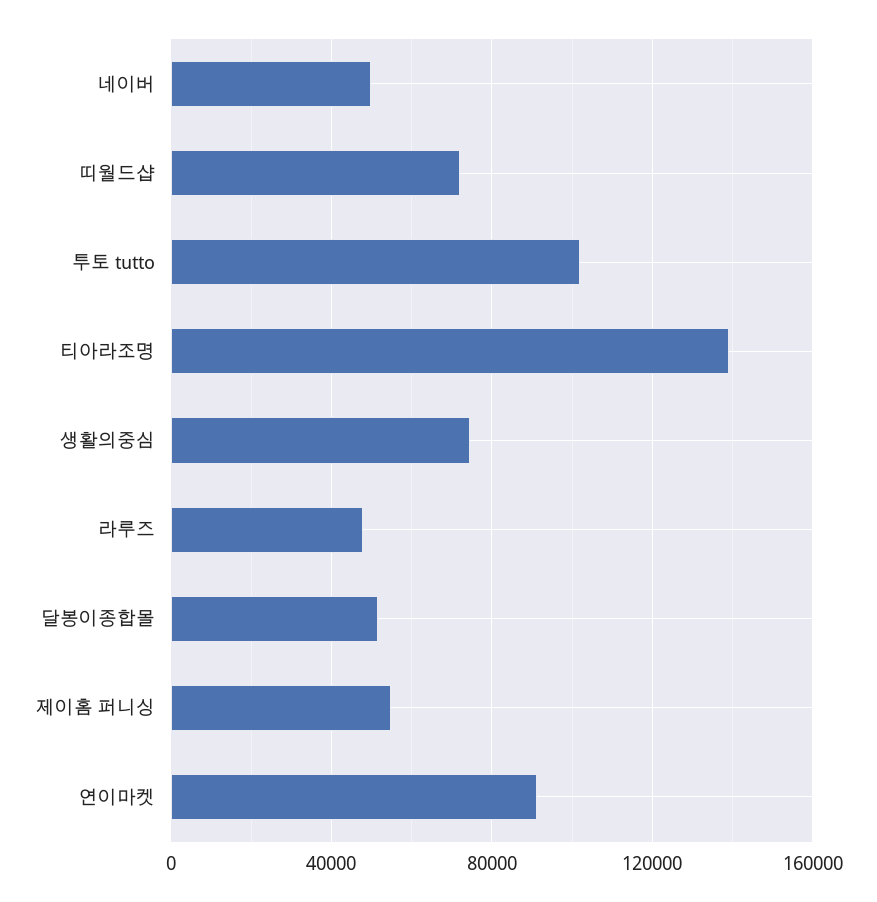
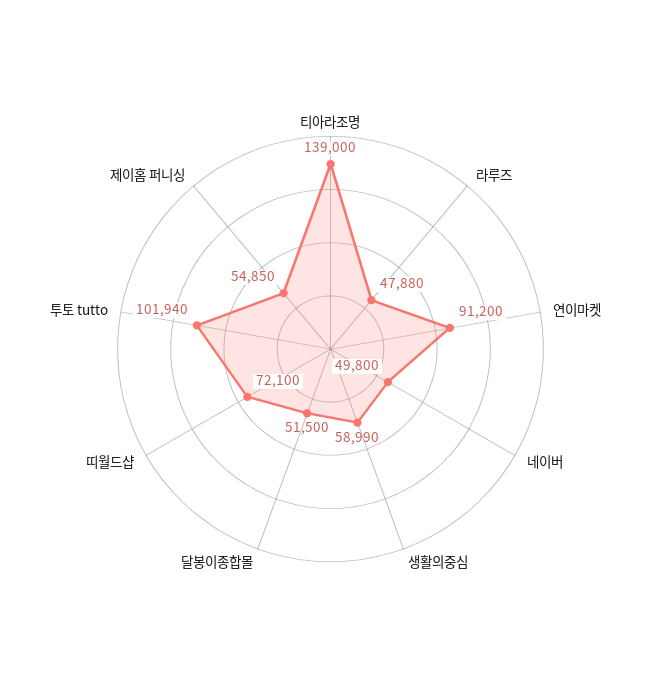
  {
    "네이버": 49800,
    "띠월드샵": 72100,
    "투토 tutto": 101940,
    "티아라조명": 139000,
-   "생활의중심": 75000,
+   "생활의중심": 58990,
    "라루즈": 47880,
    "달봉이종합몰": 51500,
    "제이홈 퍼니싱": 54850,
    "연이마켓": 91200
  }

